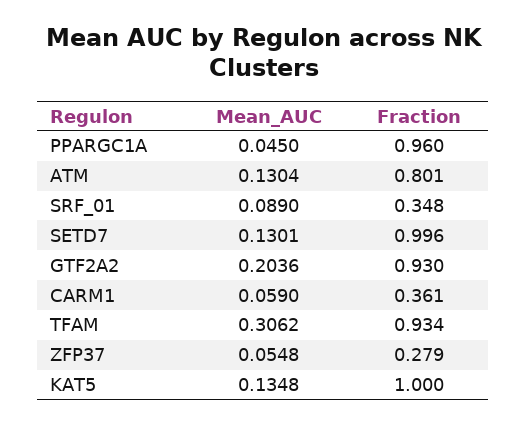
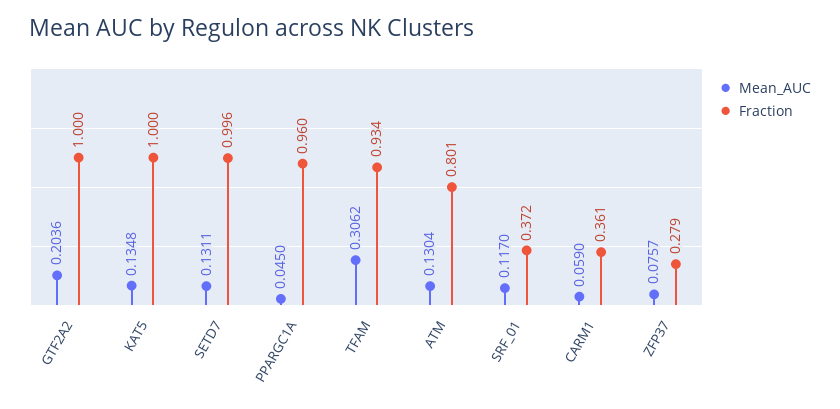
  {
    "Mean_AUC": {
      "PPARGC1A": 0.045,
      "ATM": 0.1304,
-     "SRF_01": 0.089,
+     "SRF_01": 0.117,
-     "SETD7": 0.1301,
+     "SETD7": 0.1311,
      "GTF2A2": 0.2036,
      "CARM1": 0.059,
      "TFAM": 0.3062,
-     "ZFP37": 0.0548,
+     "ZFP37": 0.0757,
      "KAT5": 0.1348
    },
    "Fraction": {
      "PPARGC1A": 0.96,
      "ATM": 0.801,
-     "SRF_01": 0.348,
+     "SRF_01": 0.372,
      "SETD7": 0.996,
-     "GTF2A2": 0.93,
+     "GTF2A2": 1,
      "CARM1": 0.361,
      "TFAM": 0.934,
      "ZFP37": 0.279,
      "KAT5": 1
    }
  }

